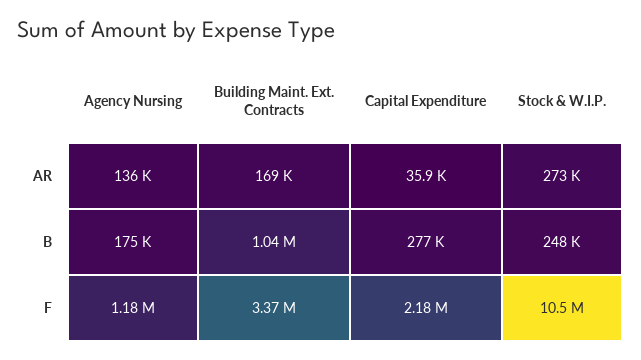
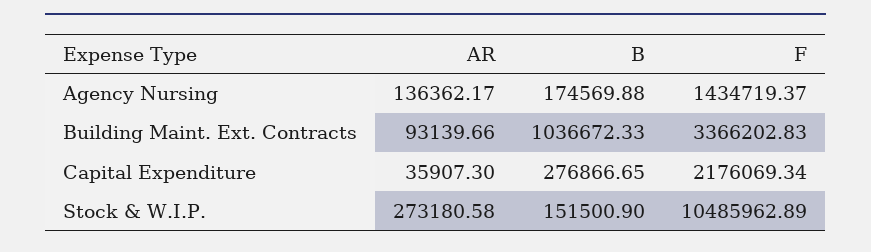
  {
    "Agency Nursing": {
      "AR": 136362.17,
      "B": 174569.88,
-     "F": 1180000
+     "F": 1434719.37
    },
    "Building Maint. Ext. Contracts": {
-     "AR": 169000,
+     "AR": 93139.66,
      "B": 1036672.33,
      "F": 3366202.83
    },
    "Capital Expenditure": {
      "AR": 35907.3,
      "B": 276866.65,
      "F": 2176069.34
    },
    "Stock & W.I.P.": {
      "AR": 273180.58,
-     "B": 248000,
+     "B": 151500.9,
      "F": 10485962.89
    }
  }

